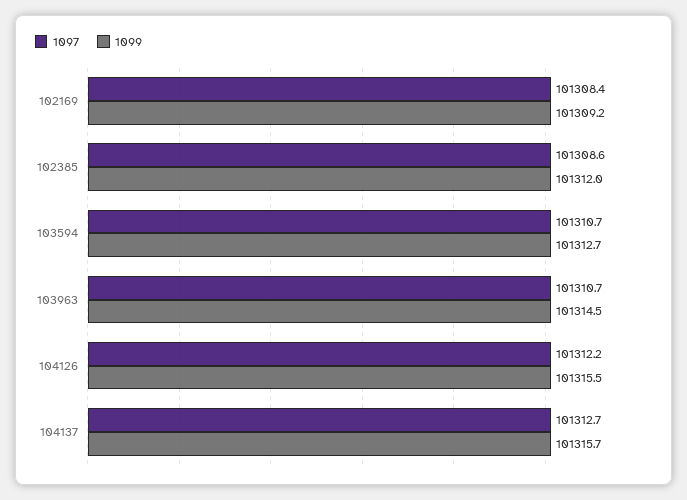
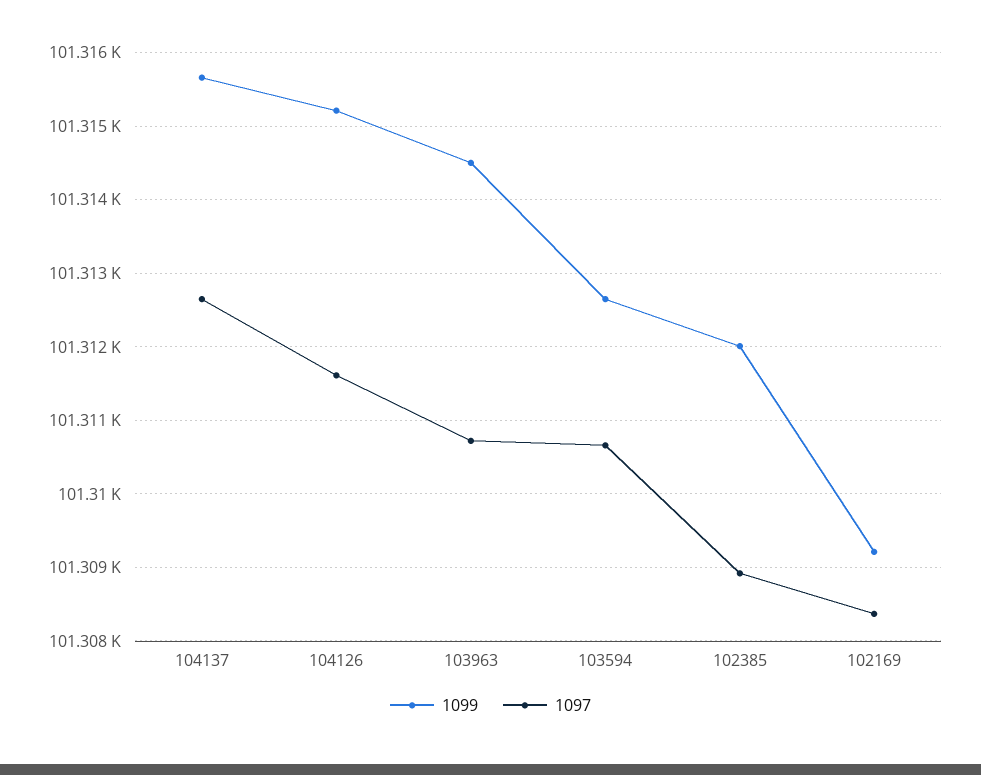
  {
    "1097": {
      "102169": 101308.4,
-     "102385": 101308.6,
+     "102385": 101308.9,
      "103594": 101310.7,
      "103963": 101310.7,
-     "104126": 101312.2,
+     "104126": 101311.6,
      "104137": 101312.7
    },
    "1099": {
      "102169": 101309.2,
      "102385": 101312,
      "103594": 101312.7,
      "103963": 101314.5,
-     "104126": 101315.5,
+     "104126": 101315.2,
      "104137": 101315.7
    }
  }

